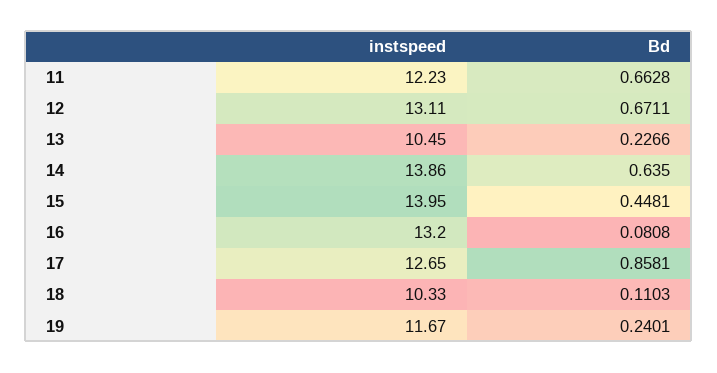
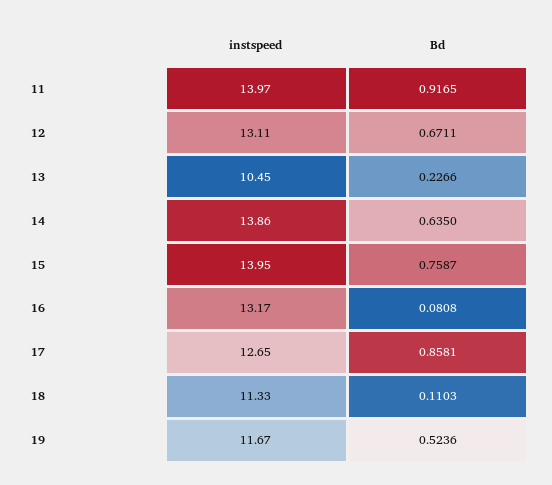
  {
    "instspeed": {
-     "11": 12.23,
+     "11": 13.97,
      "12": 13.11,
      "13": 10.45,
      "14": 13.86,
      "15": 13.95,
-     "16": 13.2,
+     "16": 13.17,
      "17": 12.65,
-     "18": 10.33,
+     "18": 11.33,
      "19": 11.67
    },
    "Bd": {
-     "11": 0.6628,
+     "11": 0.9165,
      "12": 0.6711,
      "13": 0.2266,
      "14": 0.635,
-     "15": 0.4481,
+     "15": 0.7587,
      "16": 0.0808,
      "17": 0.8581,
      "18": 0.1103,
-     "19": 0.2401
+     "19": 0.5236
    }
  }

